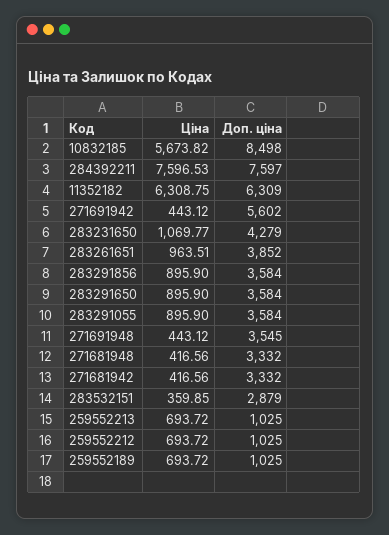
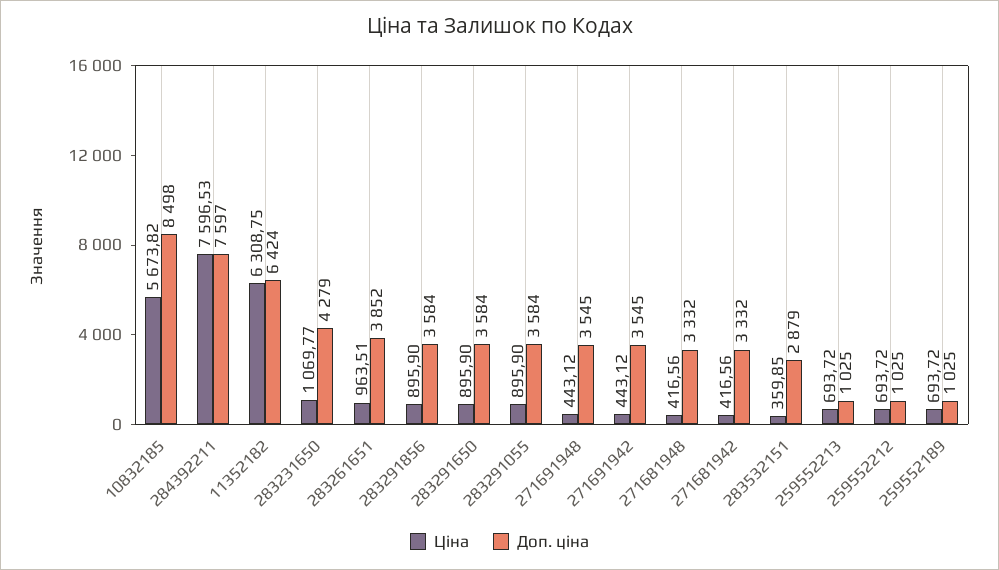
  {
    "Ціна": {
      "10832185": 5673.82,
      "284392211": 7596.53,
      "11352182": 6308.75,
      "271691942": 443.12,
      "283231650": 1069.77,
      "283261651": 963.51,
      "283291856": 895.9,
      "283291650": 895.9,
      "283291055": 895.9,
      "271691948": 443.12,
      "271681948": 416.56,
      "271681942": 416.56,
      "283532151": 359.85,
      "259552213": 693.72,
      "259552212": 693.72,
      "259552189": 693.72
    },
    "Доп. ціна": {
      "10832185": 8498,
      "284392211": 7597,
-     "11352182": 6309,
+     "11352182": 6424,
-     "271691942": 5602,
+     "271691942": 3545,
      "283231650": 4279,
      "283261651": 3852,
      "283291856": 3584,
      "283291650": 3584,
      "283291055": 3584,
      "271691948": 3545,
      "271681948": 3332,
      "271681942": 3332,
      "283532151": 2879,
      "259552213": 1025,
      "259552212": 1025,
      "259552189": 1025
    }
  }

